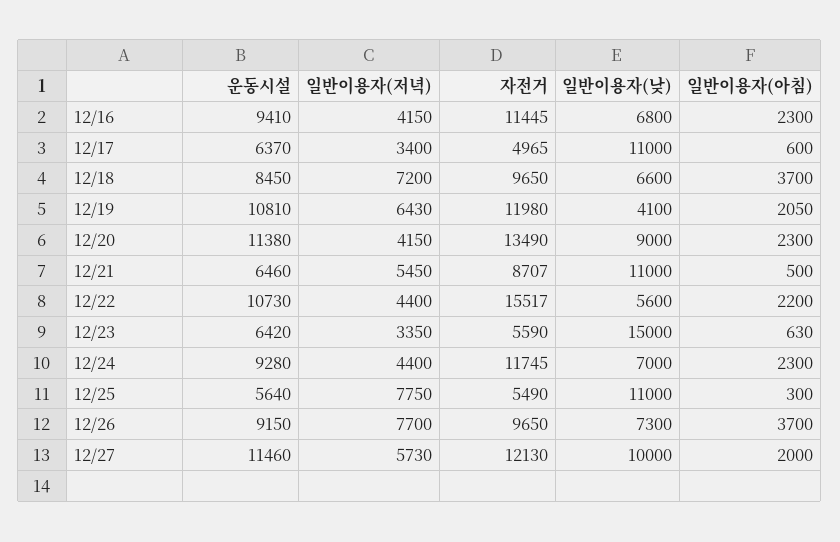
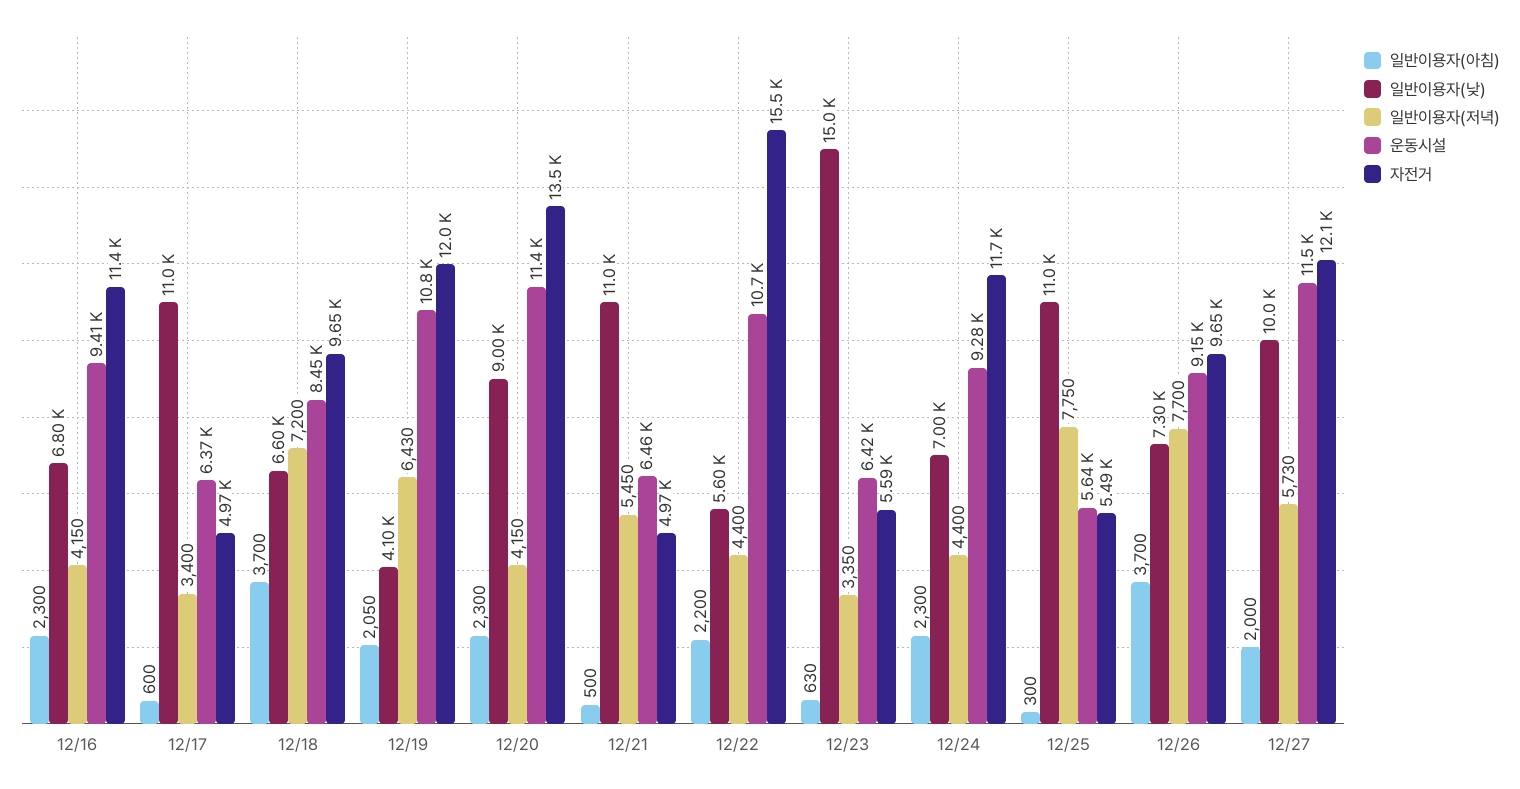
  {
    "운동시설": {
      "12/16": 9410,
      "12/17": 6370,
      "12/18": 8450,
      "12/19": 10810,
      "12/20": 11380,
      "12/21": 6460,
      "12/22": 10730,
      "12/23": 6420,
      "12/24": 9280,
      "12/25": 5640,
      "12/26": 9150,
      "12/27": 11460
    },
    "일반이용자(저녁)": {
      "12/16": 4150,
      "12/17": 3400,
      "12/18": 7200,
      "12/19": 6430,
      "12/20": 4150,
      "12/21": 5450,
      "12/22": 4400,
      "12/23": 3350,
      "12/24": 4400,
      "12/25": 7750,
      "12/26": 7700,
      "12/27": 5730
    },
    "자전거": {
      "12/16": 11445,
      "12/17": 4965,
      "12/18": 9650,
      "12/19": 11980,
      "12/20": 13490,
-     "12/21": 8707,
+     "12/21": 4970,
      "12/22": 15517,
      "12/23": 5590,
      "12/24": 11745,
      "12/25": 5490,
      "12/26": 9650,
      "12/27": 12130
    },
    "일반이용자(낮)": {
      "12/16": 6800,
      "12/17": 11000,
      "12/18": 6600,
      "12/19": 4100,
      "12/20": 9000,
      "12/21": 11000,
      "12/22": 5600,
      "12/23": 15000,
      "12/24": 7000,
      "12/25": 11000,
      "12/26": 7300,
      "12/27": 10000
    },
    "일반이용자(아침)": {
      "12/16": 2300,
      "12/17": 600,
      "12/18": 3700,
      "12/19": 2050,
      "12/20": 2300,
      "12/21": 500,
      "12/22": 2200,
      "12/23": 630,
      "12/24": 2300,
      "12/25": 300,
      "12/26": 3700,
      "12/27": 2000
    }
  }

